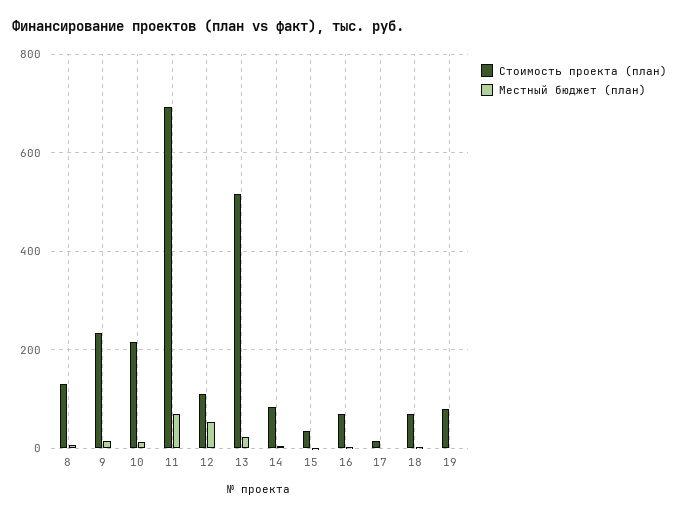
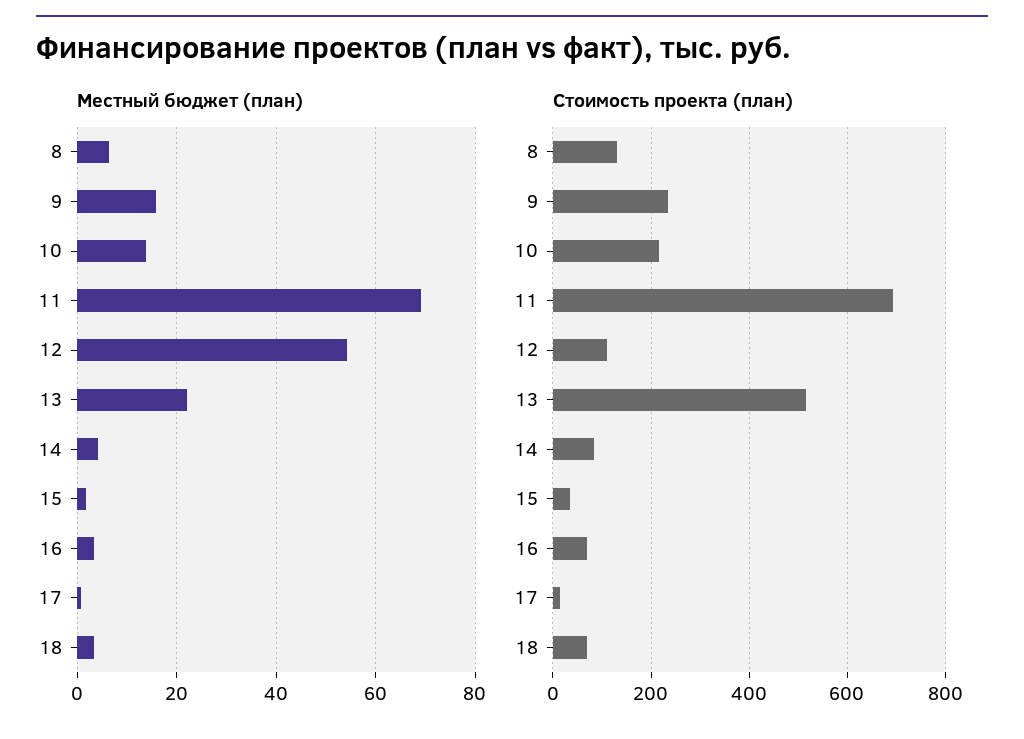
  {
    "Стоимость проекта (план)": {
      "8": 140,
      "9": 240,
      "10": 220,
      "11": 700,
      "12": 120,
      "13": 520,
      "14": 80,
      "15": 40,
      "16": 80,
      "17": 20,
-     "18": 80,
+     "18": 80
-     "19": 80
    },
    "Местный бюджет (план)": {
      "8": 6,
      "9": 16,
      "10": 14,
      "11": 70,
      "12": 54,
      "13": 22,
      "14": 4,
      "15": 2,
      "16": 4,
      "17": 0,
-     "18": 4,
+     "18": 4
-     "19": 0
    }
  }

